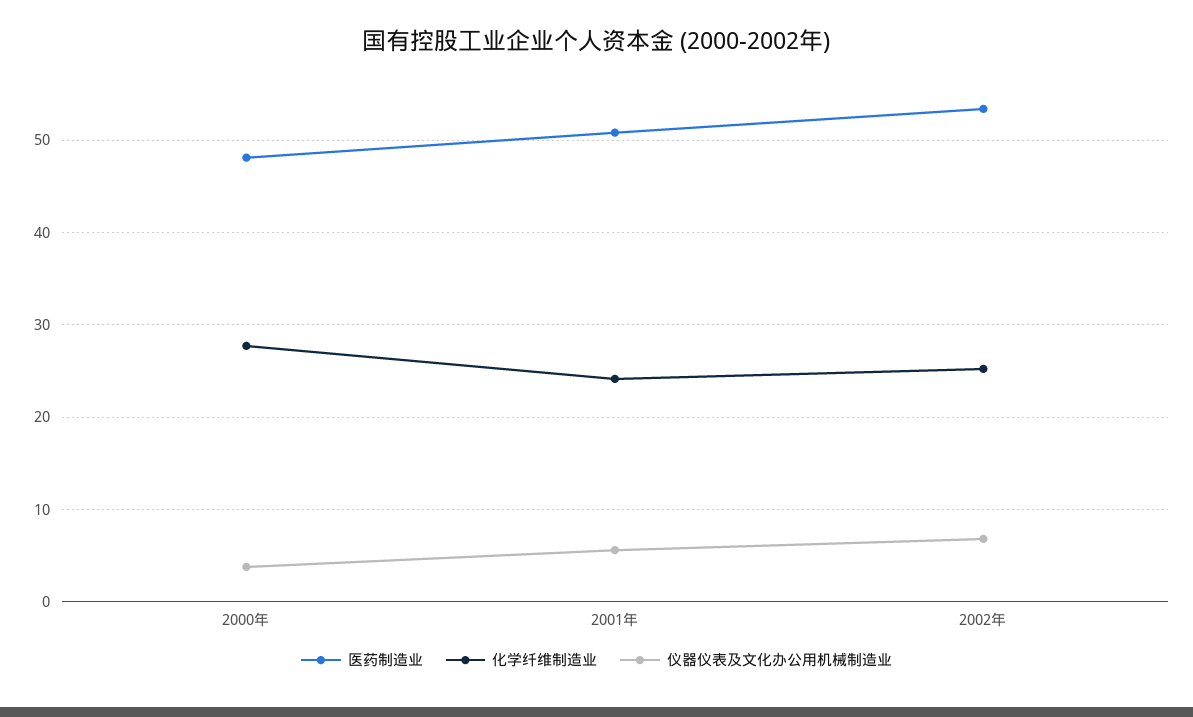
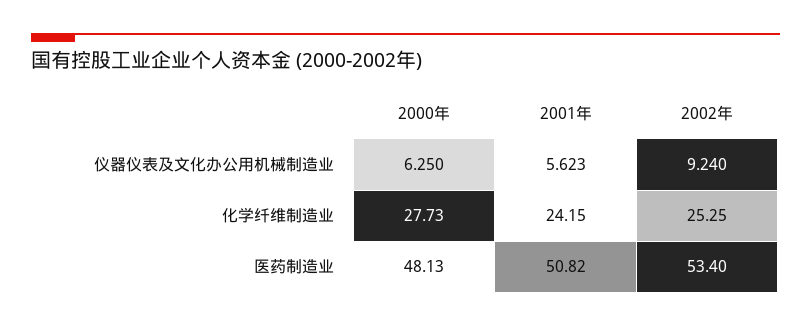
  {
    "医药制造业": {
      "2000年": 48.13,
      "2001年": 50.82,
      "2002年": 53.4
    },
    "化学纤维制造业": {
      "2000年": 27.73,
      "2001年": 24.15,
      "2002年": 25.25
    },
    "仪器仪表及文化办公用机械制造业": {
-     "2000年": 4,
+     "2000年": 6.25,
      "2001年": 5.623,
-     "2002年": 7
+     "2002年": 9.24
    }
  }

